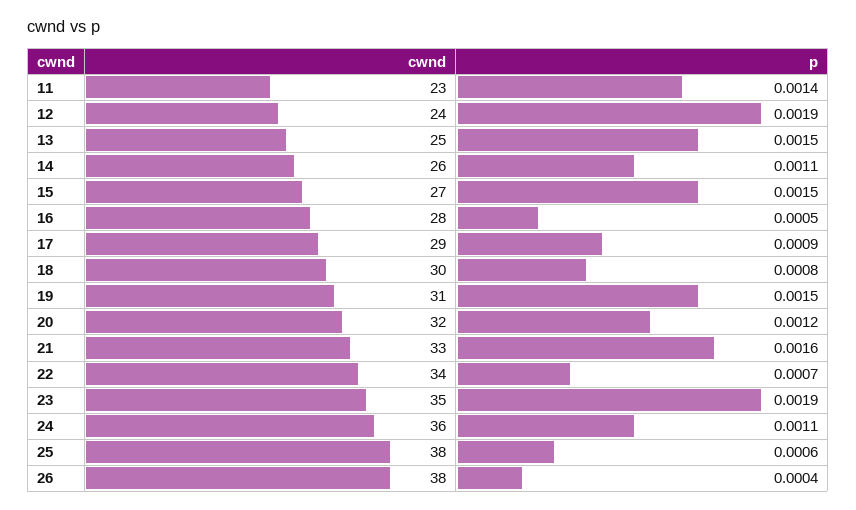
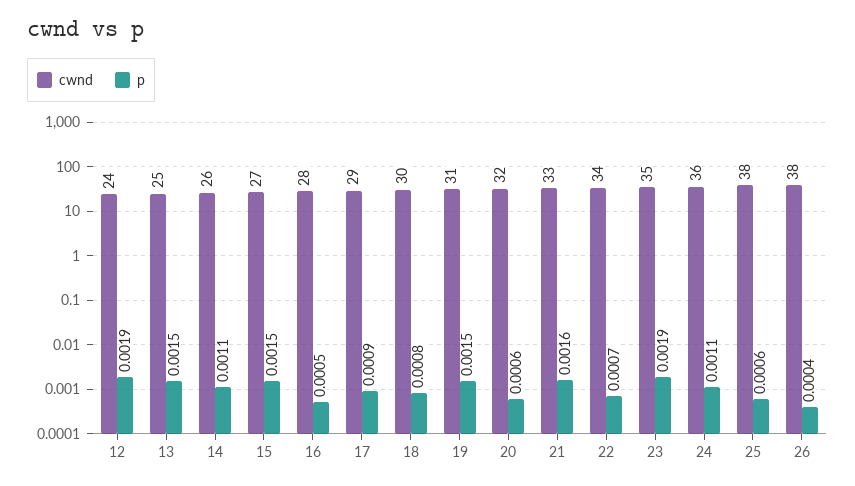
  {
    "cwnd": {
-     "11": 23,
      "12": 24,
      "13": 25,
      "14": 26,
      "15": 27,
      "16": 28,
      "17": 29,
      "18": 30,
      "19": 31,
      "20": 32,
      "21": 33,
      "22": 34,
      "23": 35,
      "24": 36,
      "25": 38,
      "26": 38
    },
    "p": {
-     "11": 0.0014,
      "12": 0.0019,
      "13": 0.0015,
      "14": 0.0011,
      "15": 0.0015,
      "16": 0.0005,
      "17": 0.0009,
      "18": 0.0008,
      "19": 0.0015,
-     "20": 0.0012,
+     "20": 0.0006,
      "21": 0.0016,
      "22": 0.0007,
      "23": 0.0019,
      "24": 0.0011,
      "25": 0.0006,
      "26": 0.0004
    }
  }

